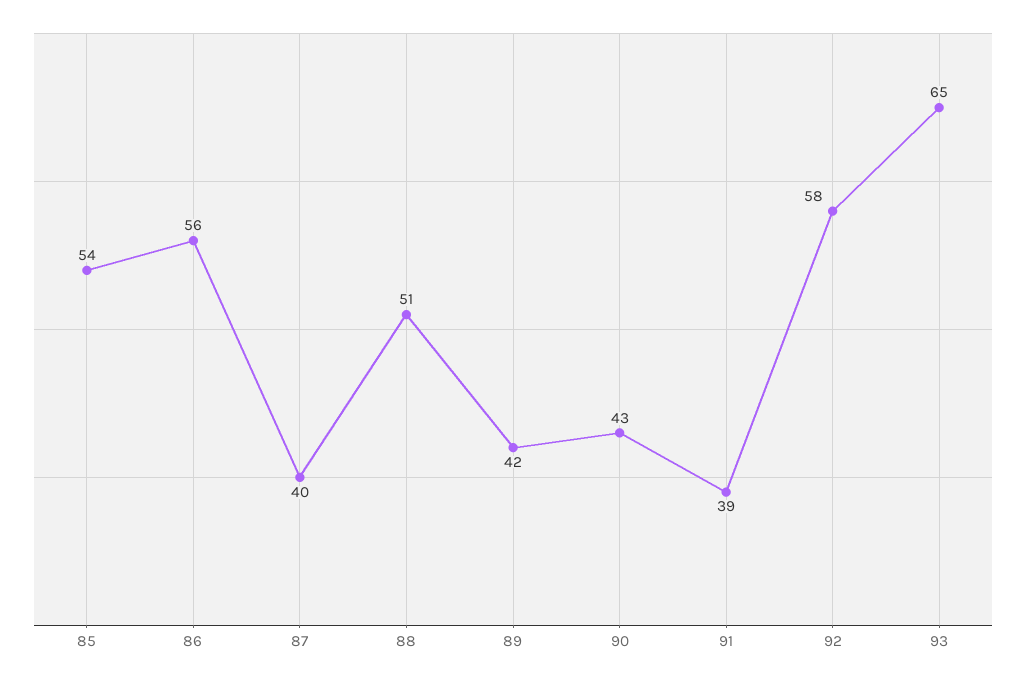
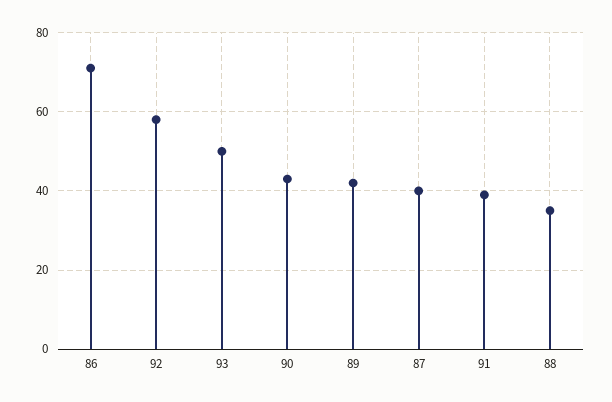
  {
-   "85": 54,
-   "86": 56,
+   "86": 70,
    "87": 40,
-   "88": 51,
+   "88": 35,
    "89": 42,
    "90": 43,
    "91": 39,
    "92": 58,
-   "93": 65
+   "93": 50
  }

